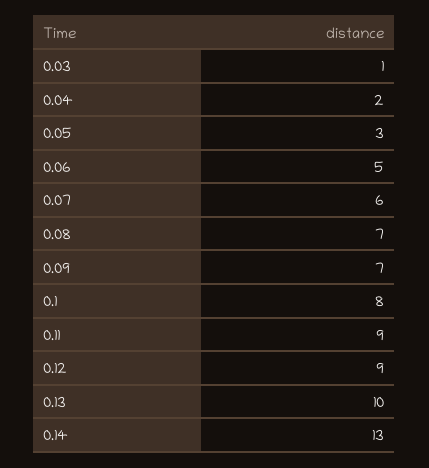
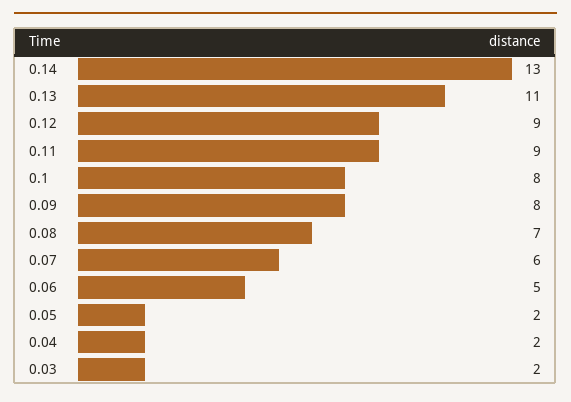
  {
-   "0.03": 1,
+   "0.03": 2,
    "0.04": 2,
-   "0.05": 3,
+   "0.05": 2,
    "0.06": 5,
    "0.07": 6,
    "0.08": 7,
-   "0.09": 7,
+   "0.09": 8,
    "0.1": 8,
    "0.11": 9,
    "0.12": 9,
-   "0.13": 10,
+   "0.13": 11,
    "0.14": 13
  }

